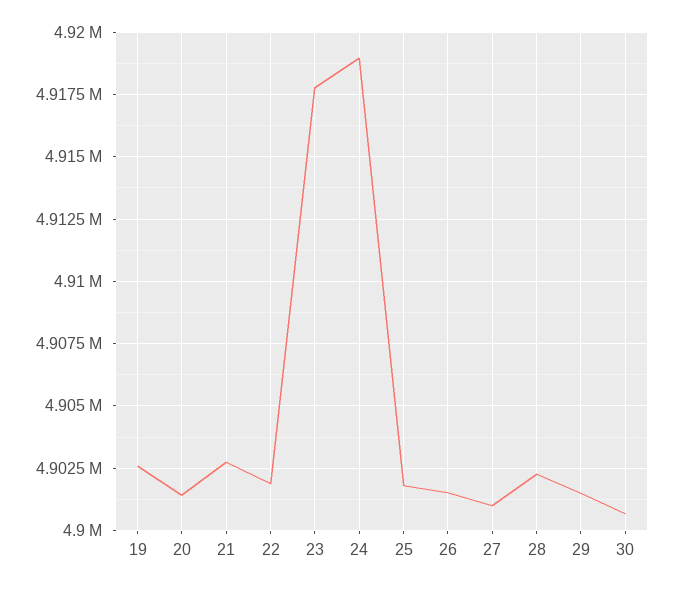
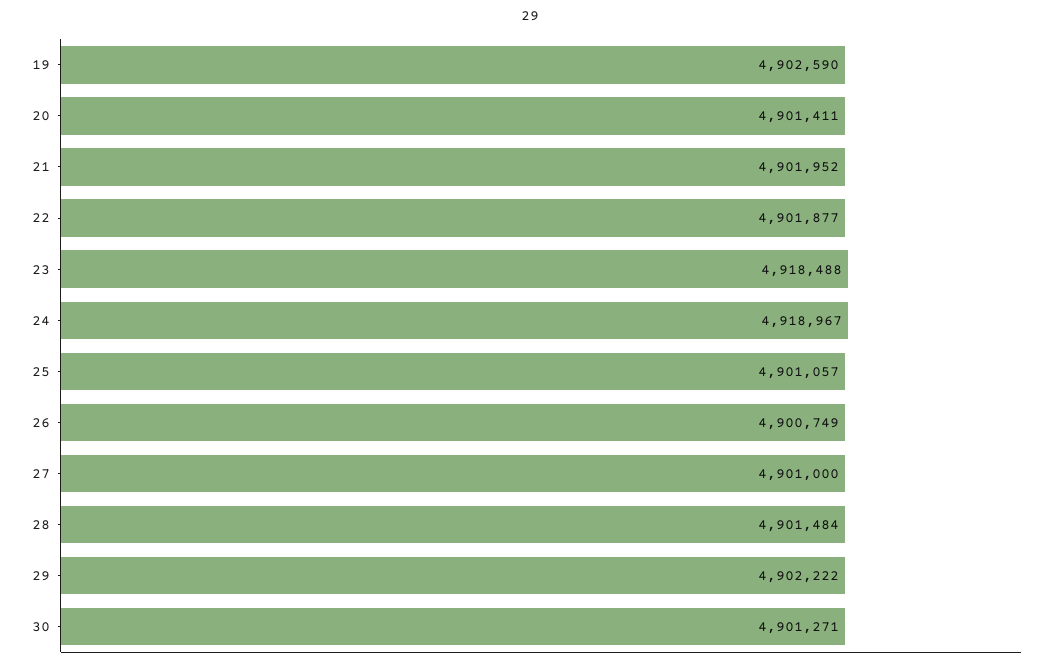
  {
    "19": 4902590,
    "20": 4901411,
-   "21": 4902750,
+   "21": 4901952,
    "22": 4901877,
-   "23": 4917750,
+   "23": 4918488,
    "24": 4918967,
-   "25": 4901750,
+   "25": 4901057,
-   "26": 4901500,
+   "26": 4900749,
    "27": 4901000,
-   "28": 4902250,
+   "28": 4901484,
-   "29": 4901500,
+   "29": 4902222,
-   "30": 4900750
+   "30": 4901271
  }

